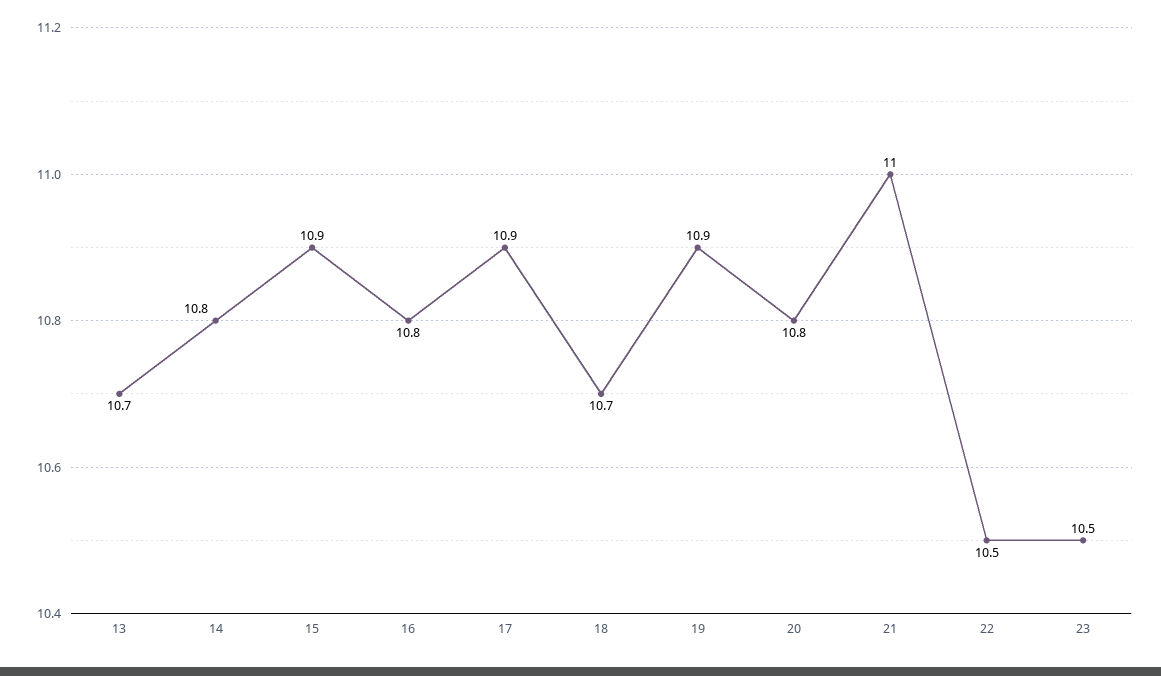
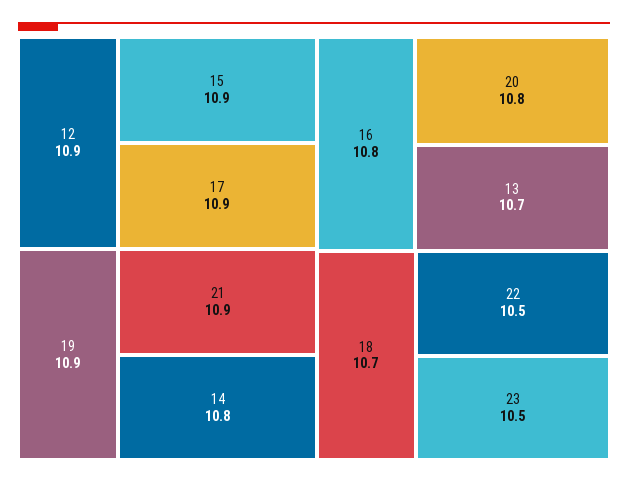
  {
    "13": 10.7,
    "14": 10.8,
    "15": 10.9,
    "16": 10.8,
    "17": 10.9,
    "18": 10.7,
    "19": 10.9,
    "20": 10.8,
-   "21": 11,
+   "21": 10.9,
    "22": 10.5,
-   "23": 10.5
+   "23": 10.5,
+   "12": 10.9
  }

